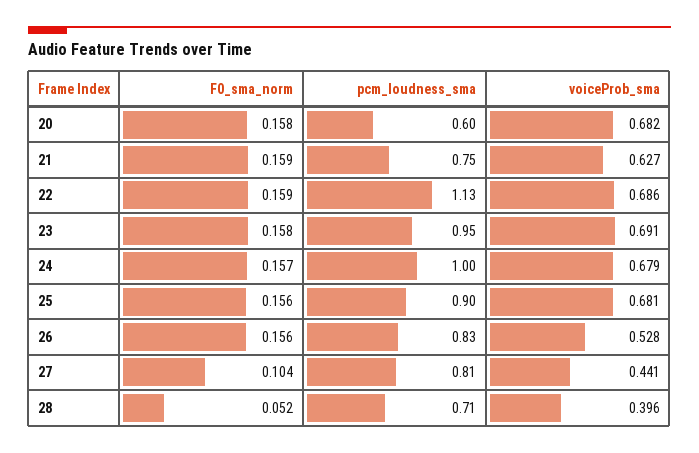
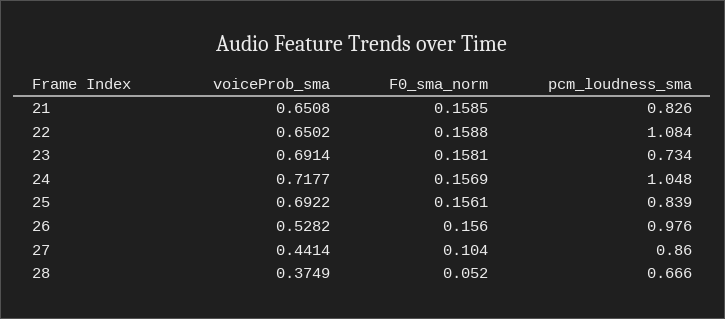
  {
    "F0_sma_norm": {
-     "20": 0.158,
      "21": 0.1585,
      "22": 0.1588,
      "23": 0.1581,
      "24": 0.1569,
      "25": 0.1561,
      "26": 0.156,
      "27": 0.104,
      "28": 0.052
    },
    "pcm_loudness_sma": {
-     "20": 0.6,
-     "21": 0.75,
+     "21": 0.826,
-     "22": 1.13,
+     "22": 1.084,
-     "23": 0.95,
+     "23": 0.734,
-     "24": 1,
+     "24": 1.048,
-     "25": 0.9,
+     "25": 0.839,
-     "26": 0.83,
+     "26": 0.976,
-     "27": 0.81,
+     "27": 0.86,
-     "28": 0.71
+     "28": 0.666
    },
    "voiceProb_sma": {
-     "20": 0.682,
-     "21": 0.627,
+     "21": 0.6508,
-     "22": 0.686,
+     "22": 0.6502,
      "23": 0.6914,
-     "24": 0.679,
+     "24": 0.7177,
-     "25": 0.681,
+     "25": 0.6922,
      "26": 0.5282,
      "27": 0.4414,
-     "28": 0.396
+     "28": 0.3749
    }
  }

